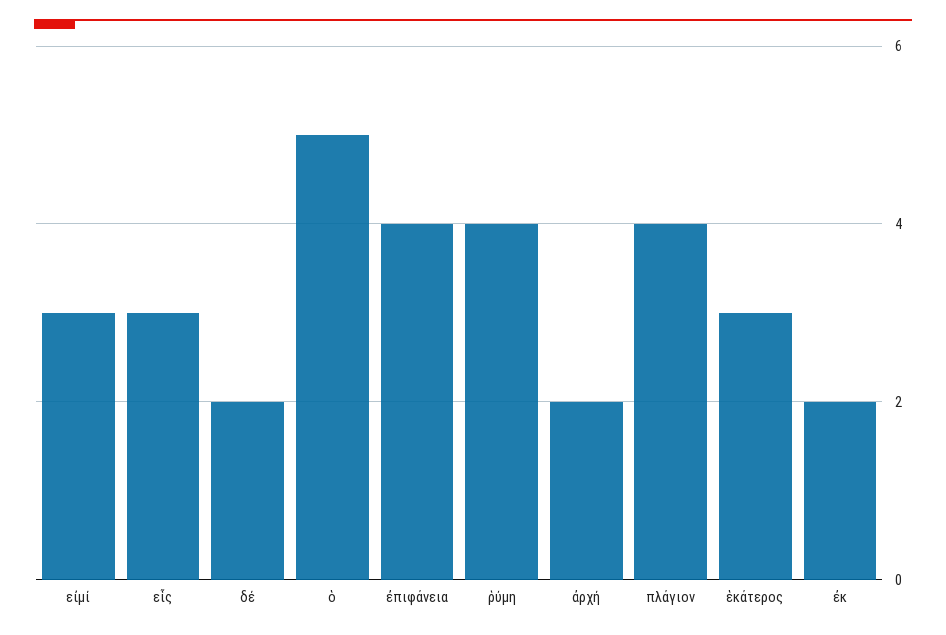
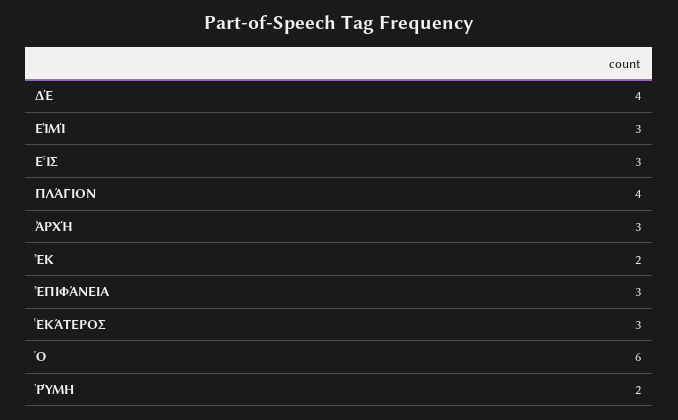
  {
    "εἰμί": 3,
    "εἷς": 3,
-   "δέ": 2,
+   "δέ": 4,
-   "ὁ": 5,
+   "ὁ": 6,
-   "ἐπιφάνεια": 4,
+   "ἐπιφάνεια": 3,
-   "ῥύμη": 4,
+   "ῥύμη": 2,
-   "ἀρχή": 2,
+   "ἀρχή": 3,
    "πλάγιον": 4,
    "ἑκάτερος": 3,
    "ἐκ": 2
  }

